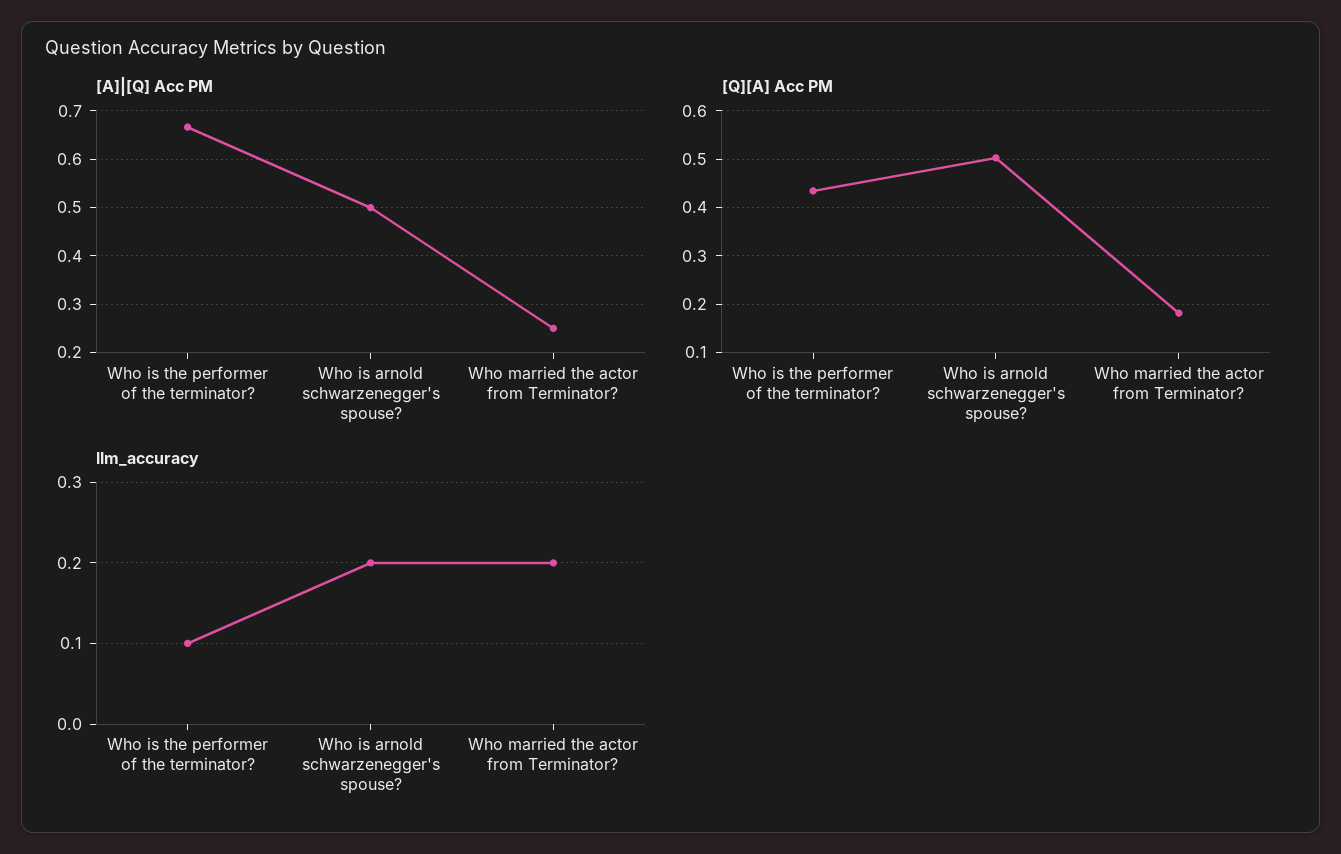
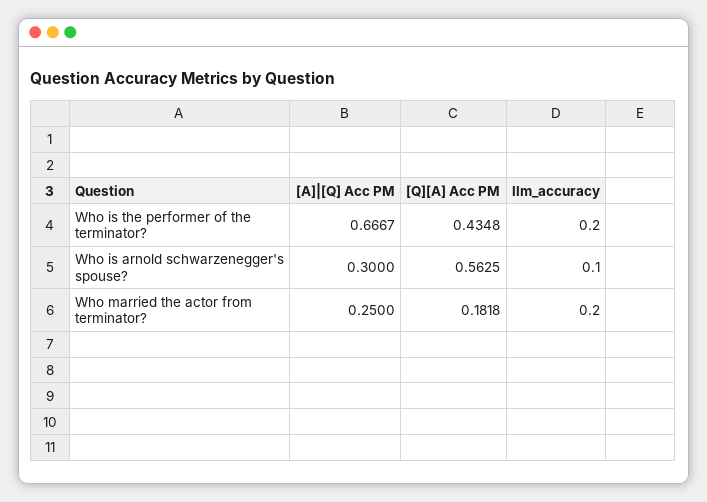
  {
    "[A]|[Q] Acc PM": {
      "Who is the performer of the terminator?": 0.6667,
-     "Who is arnold schwarzenegger's spouse?": 0.5,
+     "Who is arnold schwarzenegger's spouse?": 0.3,
      "Who married the actor from Terminator?": 0.25
    },
    "[Q][A] Acc PM": {
      "Who is the performer of the terminator?": 0.4348,
-     "Who is arnold schwarzenegger's spouse?": 0.5,
+     "Who is arnold schwarzenegger's spouse?": 0.5625,
      "Who married the actor from Terminator?": 0.1818
    },
    "llm_accuracy": {
-     "Who is the performer of the terminator?": 0.1,
+     "Who is the performer of the terminator?": 0.2,
-     "Who is arnold schwarzenegger's spouse?": 0.2,
+     "Who is arnold schwarzenegger's spouse?": 0.1,
      "Who married the actor from Terminator?": 0.2
    }
  }

